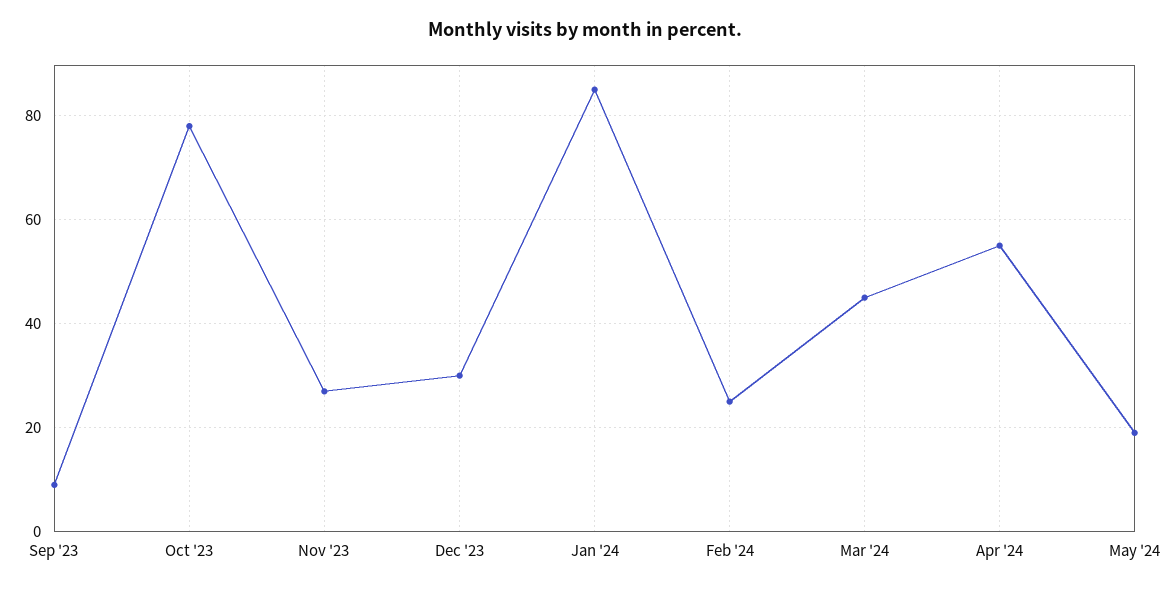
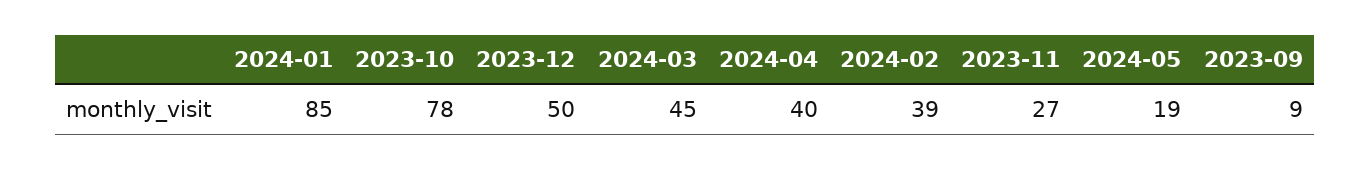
  {
    "Sep '23": 9,
    "Oct '23": 78,
    "Nov '23": 27,
-   "Dec '23": 30,
+   "Dec '23": 50,
    "Jan '24": 85,
-   "Feb '24": 25,
+   "Feb '24": 39,
    "Mar '24": 45,
-   "Apr '24": 55,
+   "Apr '24": 40,
    "May '24": 19
  }

